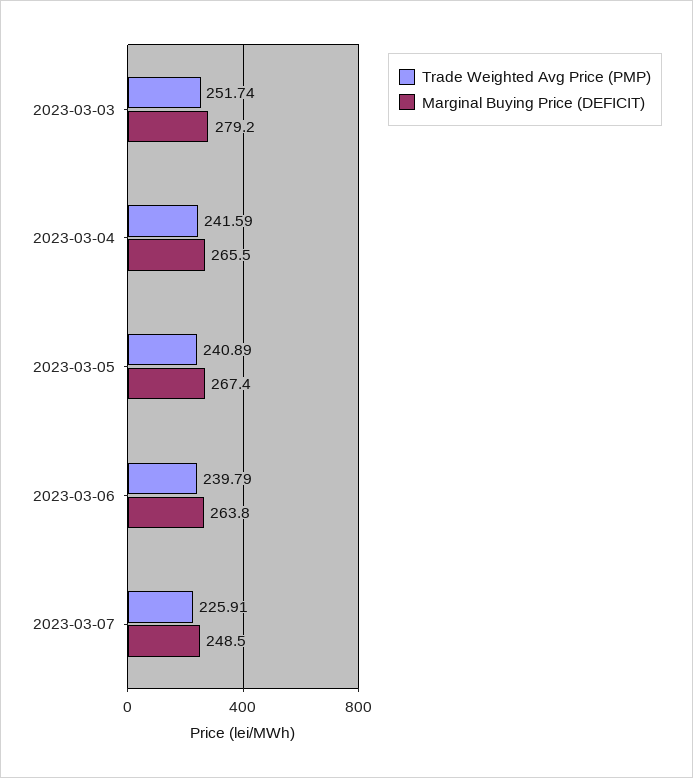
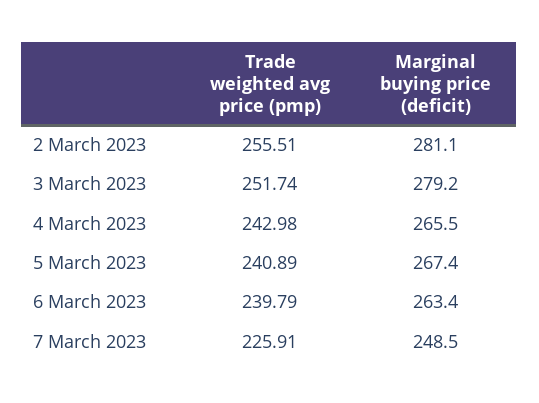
  {
    "Trade Weighted Avg Price (PMP)": {
      "2023-03-03": 251.74,
-     "2023-03-04": 241.59,
+     "2023-03-04": 242.98,
      "2023-03-05": 240.89,
      "2023-03-06": 239.79,
-     "2023-03-07": 225.91
+     "2023-03-07": 225.91,
+     "2 March 2023": 255.51
    },
    "Marginal Buying Price (DEFICIT)": {
      "2023-03-03": 279.2,
      "2023-03-04": 265.5,
      "2023-03-05": 267.4,
-     "2023-03-06": 263.8,
+     "2023-03-06": 263.4,
-     "2023-03-07": 248.5
+     "2023-03-07": 248.5,
+     "2 March 2023": 281.1
    }
  }

